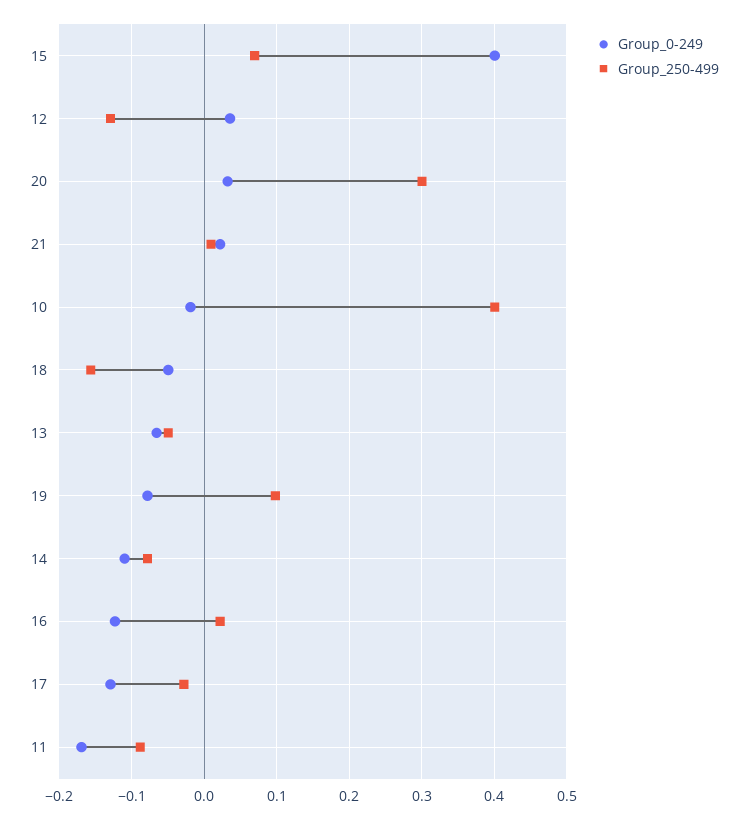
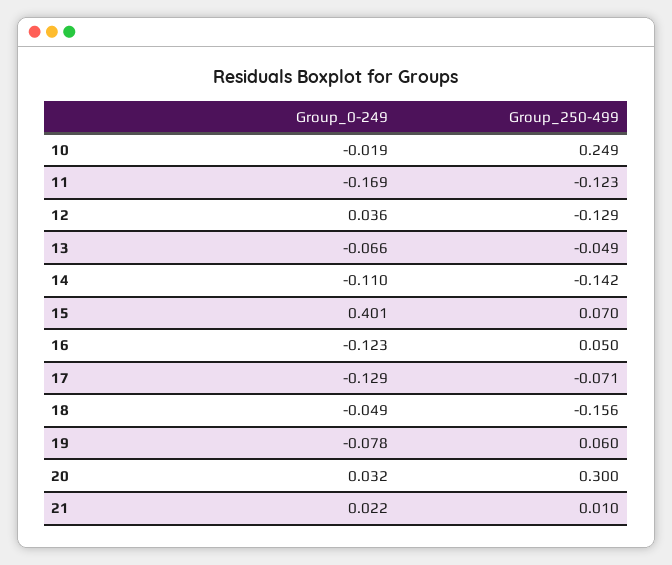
  {
    "Group_0-249": {
      "15": 0.401,
      "12": 0.036,
      "20": 0.032,
      "21": 0.022,
      "10": -0.019,
      "18": -0.049,
      "13": -0.066,
      "19": -0.078,
      "14": -0.11,
      "16": -0.123,
      "17": -0.129,
      "11": -0.169
    },
    "Group_250-499": {
      "15": 0.07,
      "12": -0.129,
      "20": 0.3,
      "21": 0.01,
-     "10": 0.4,
+     "10": 0.249,
      "18": -0.156,
      "13": -0.049,
-     "19": 0.1,
+     "19": 0.06,
-     "14": -0.08,
+     "14": -0.142,
-     "16": 0.02,
+     "16": 0.05,
-     "17": -0.03,
+     "17": -0.071,
-     "11": -0.09
+     "11": -0.123
    }
  }

